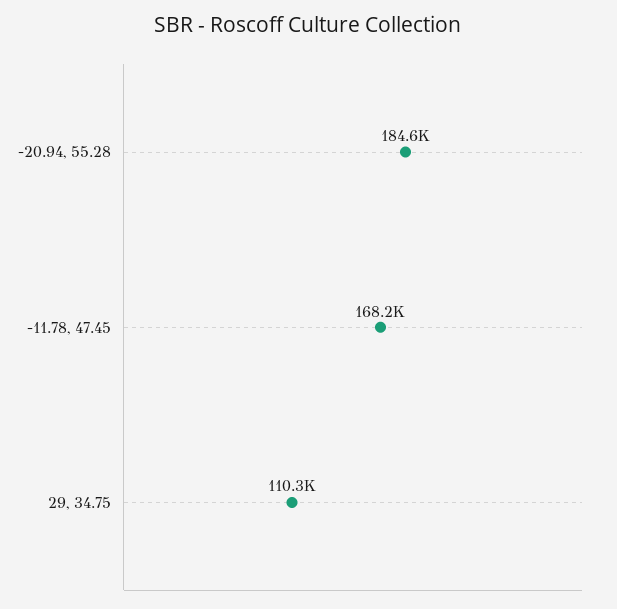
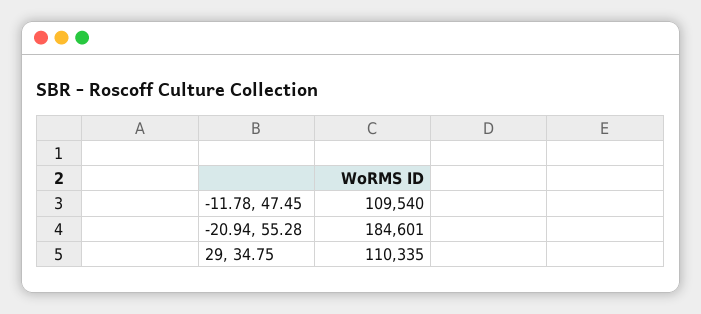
  {
    "-20.94, 55.28": 184601,
-   "-11.78, 47.45": 168200,
+   "-11.78, 47.45": 109540,
    "29, 34.75": 110335
  }

